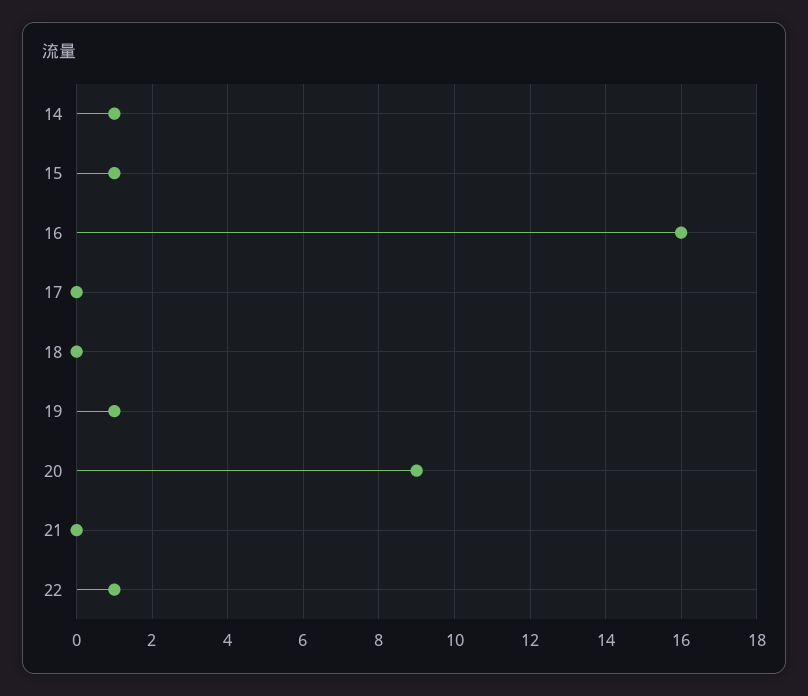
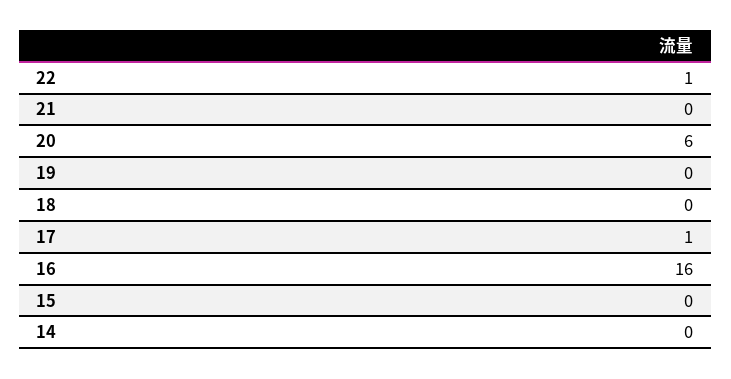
  {
-   "14": 1,
+   "14": 0,
-   "15": 1,
+   "15": 0,
    "16": 16,
-   "17": 0,
+   "17": 1,
    "18": 0,
-   "19": 1,
+   "19": 0,
-   "20": 9,
+   "20": 6,
    "21": 0,
    "22": 1
  }

